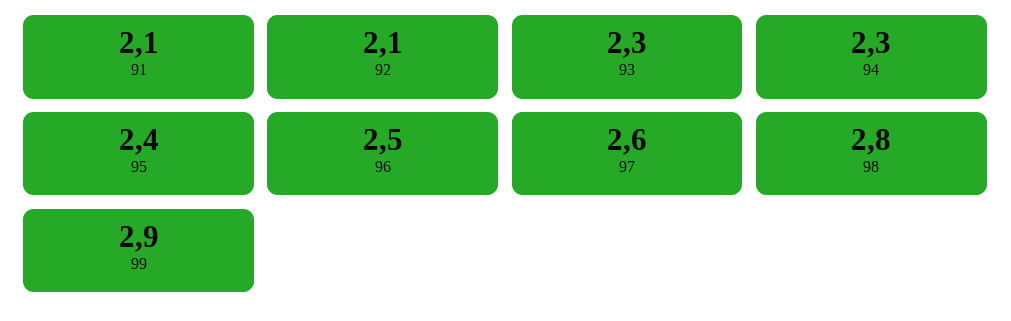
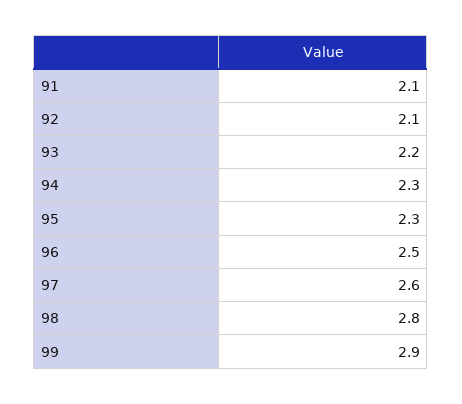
  {
    "91": 2.1,
    "92": 2.1,
-   "93": 2.3,
+   "93": 2.2,
    "94": 2.3,
-   "95": 2.4,
+   "95": 2.3,
    "96": 2.5,
    "97": 2.6,
    "98": 2.8,
    "99": 2.9
  }

